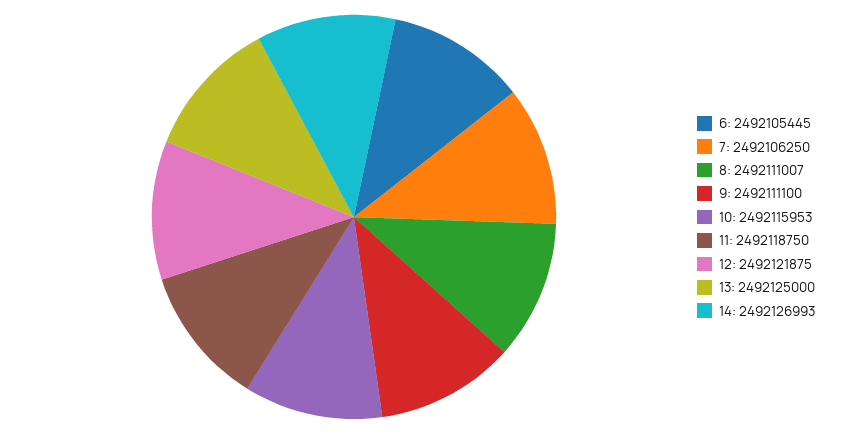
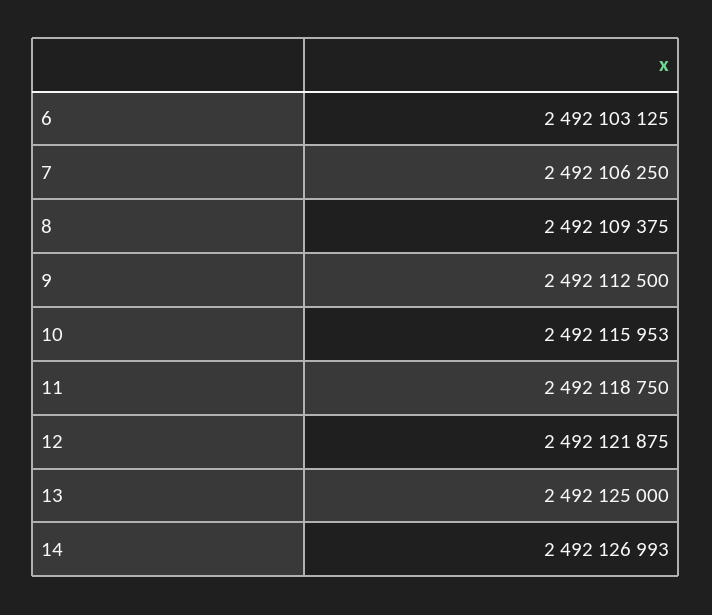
  {
-   "6": 2492105445,
+   "6": 2492103125,
    "7": 2492106250,
-   "8": 2492111007,
+   "8": 2492109375,
-   "9": 2492111100,
+   "9": 2492112500,
    "10": 2492115953,
    "11": 2492118750,
    "12": 2492121875,
    "13": 2492125000,
    "14": 2492126993
  }

